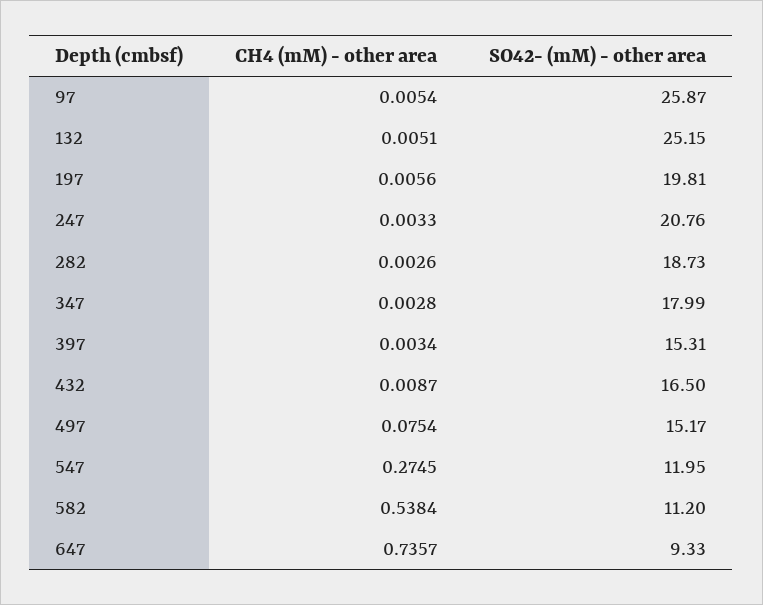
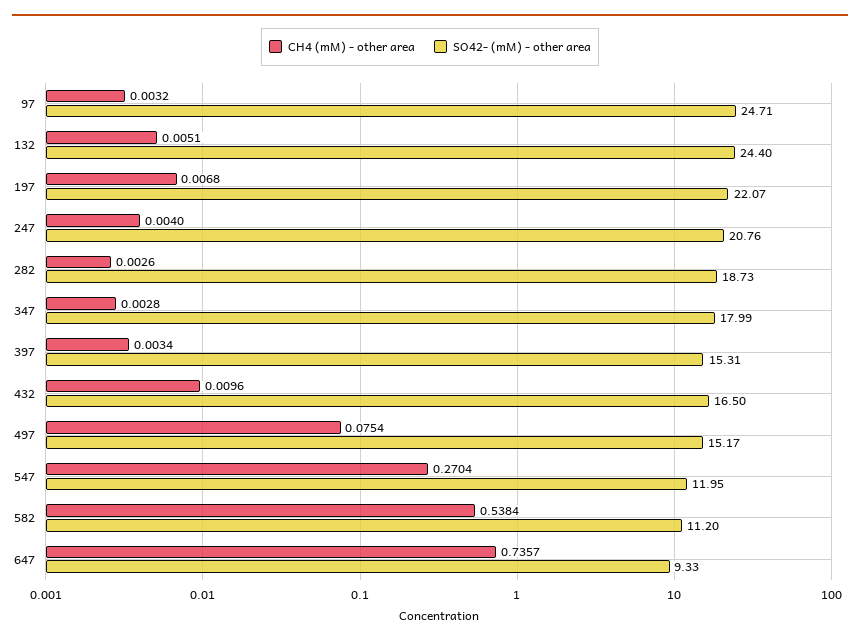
  {
    "CH4 (mM) - other area": {
-     "97": 0.0054,
+     "97": 0.0032,
      "132": 0.0051,
-     "197": 0.0056,
+     "197": 0.0068,
-     "247": 0.0033,
+     "247": 0.004,
      "282": 0.0026,
      "347": 0.0028,
      "397": 0.0034,
-     "432": 0.0087,
+     "432": 0.0096,
      "497": 0.0754,
-     "547": 0.2745,
+     "547": 0.2704,
      "582": 0.5384,
      "647": 0.7357
    },
    "SO42- (mM) - other area": {
-     "97": 25.87,
+     "97": 24.71,
-     "132": 25.15,
+     "132": 24.4,
-     "197": 19.81,
+     "197": 22.07,
      "247": 20.76,
      "282": 18.73,
      "347": 17.99,
      "397": 15.31,
      "432": 16.5,
      "497": 15.17,
      "547": 11.95,
      "582": 11.2,
      "647": 9.33
    }
  }

